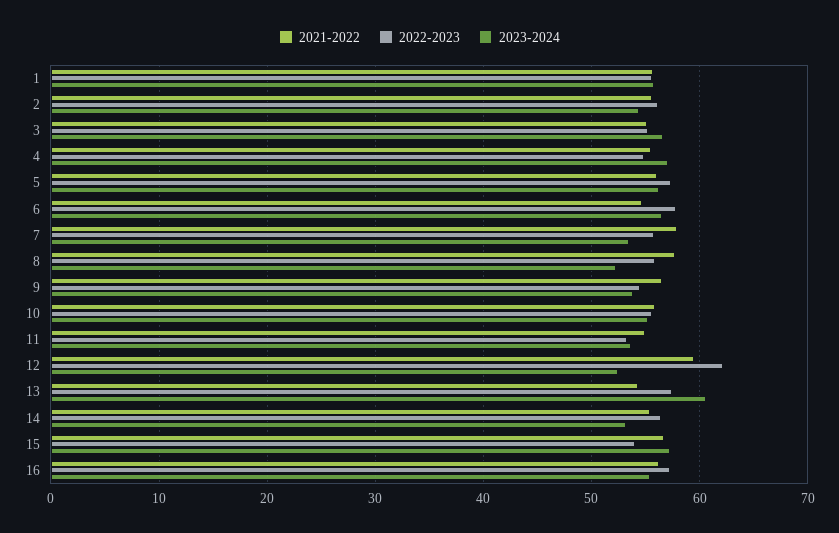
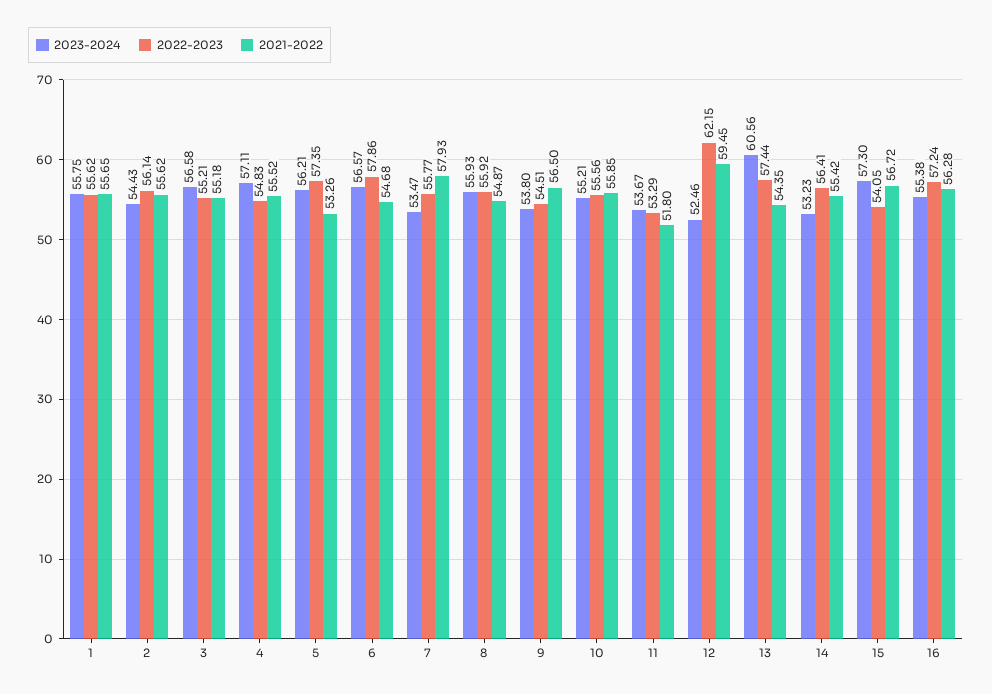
  {
    "2021-2022": {
      "1": 55.65,
      "2": 55.62,
      "3": 55.18,
      "4": 55.52,
-     "5": 56,
+     "5": 53.26,
      "6": 54.68,
      "7": 57.93,
-     "8": 58,
+     "8": 54.87,
      "9": 56.5,
      "10": 55.85,
-     "11": 55,
+     "11": 51.8,
      "12": 59.45,
      "13": 54.35,
      "14": 55.42,
      "15": 56.72,
      "16": 56.28
    },
    "2022-2023": {
      "1": 55.62,
      "2": 56.14,
      "3": 55.21,
      "4": 54.83,
      "5": 57.35,
      "6": 57.86,
      "7": 55.77,
      "8": 55.92,
      "9": 54.51,
      "10": 55.56,
      "11": 53.29,
      "12": 62.15,
      "13": 57.44,
      "14": 56.41,
      "15": 54.05,
      "16": 57.24
    },
    "2023-2024": {
      "1": 55.75,
      "2": 54.43,
      "3": 56.58,
      "4": 57.11,
      "5": 56.21,
      "6": 56.57,
      "7": 53.47,
-     "8": 52,
+     "8": 55.93,
      "9": 53.8,
      "10": 55.21,
      "11": 53.67,
      "12": 52.46,
      "13": 60.56,
      "14": 53.23,
      "15": 57.3,
      "16": 55.38
    }
  }

